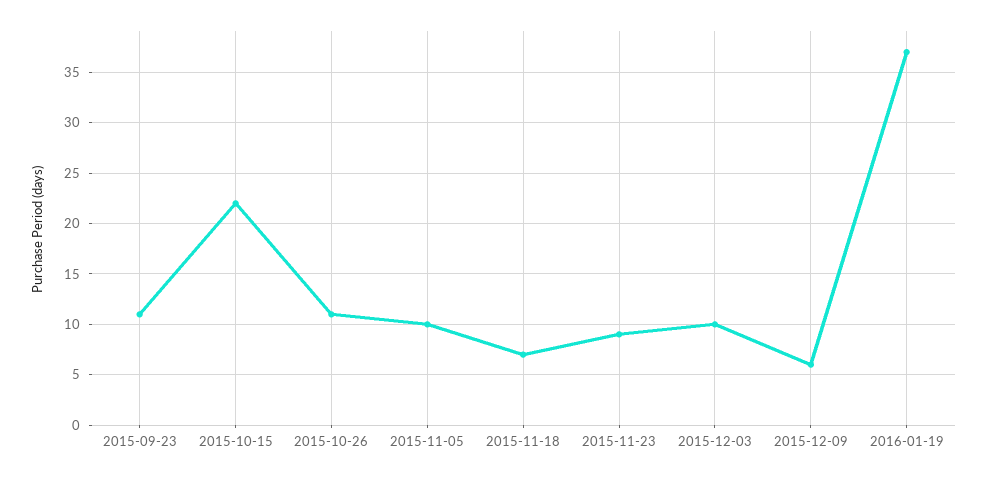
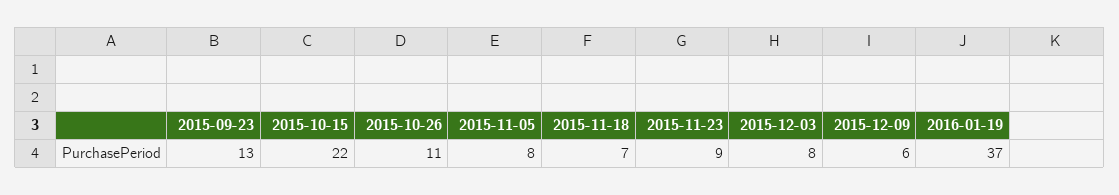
  {
-   "2015-09-23": 11,
+   "2015-09-23": 13,
    "2015-10-15": 22,
    "2015-10-26": 11,
-   "2015-11-05": 10,
+   "2015-11-05": 8,
    "2015-11-18": 7,
    "2015-11-23": 9,
-   "2015-12-03": 10,
+   "2015-12-03": 8,
    "2015-12-09": 6,
    "2016-01-19": 37
  }

